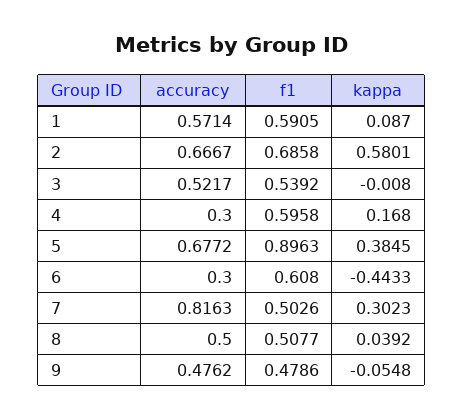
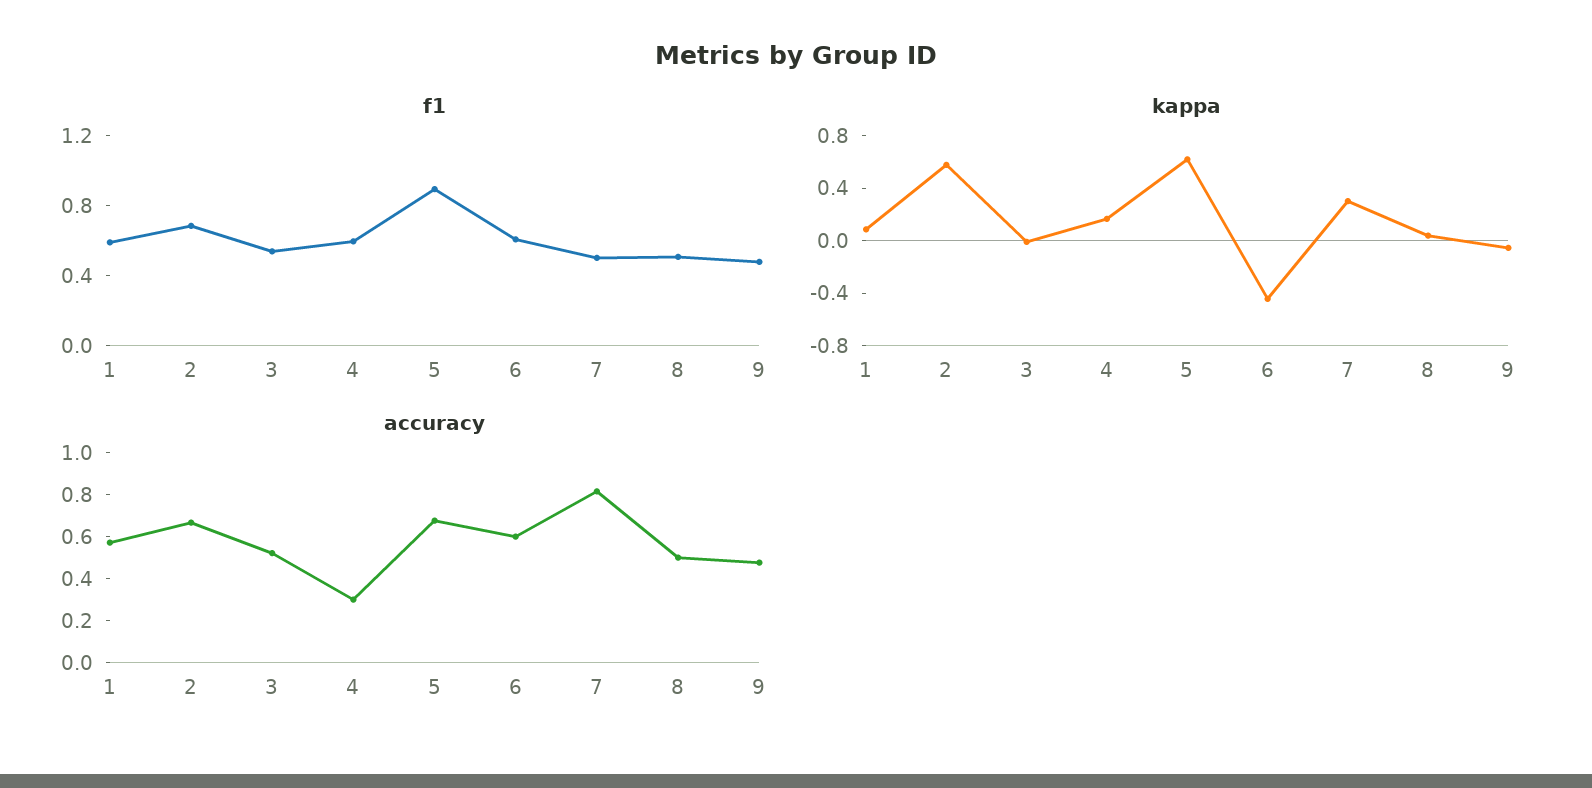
  {
    "accuracy": {
      "1": 0.5714,
      "2": 0.6667,
      "3": 0.5217,
      "4": 0.3,
      "5": 0.6772,
-     "6": 0.3,
+     "6": 0.6,
      "7": 0.8163,
      "8": 0.5,
      "9": 0.4762
    },
    "f1": {
      "1": 0.5905,
      "2": 0.6858,
      "3": 0.5392,
      "4": 0.5958,
      "5": 0.8963,
      "6": 0.608,
      "7": 0.5026,
      "8": 0.5077,
      "9": 0.4786
    },
    "kappa": {
      "1": 0.087,
      "2": 0.5801,
      "3": -0.008,
      "4": 0.168,
-     "5": 0.3845,
+     "5": 0.6,
      "6": -0.4433,
      "7": 0.3023,
      "8": 0.0392,
      "9": -0.0548
    }
  }

